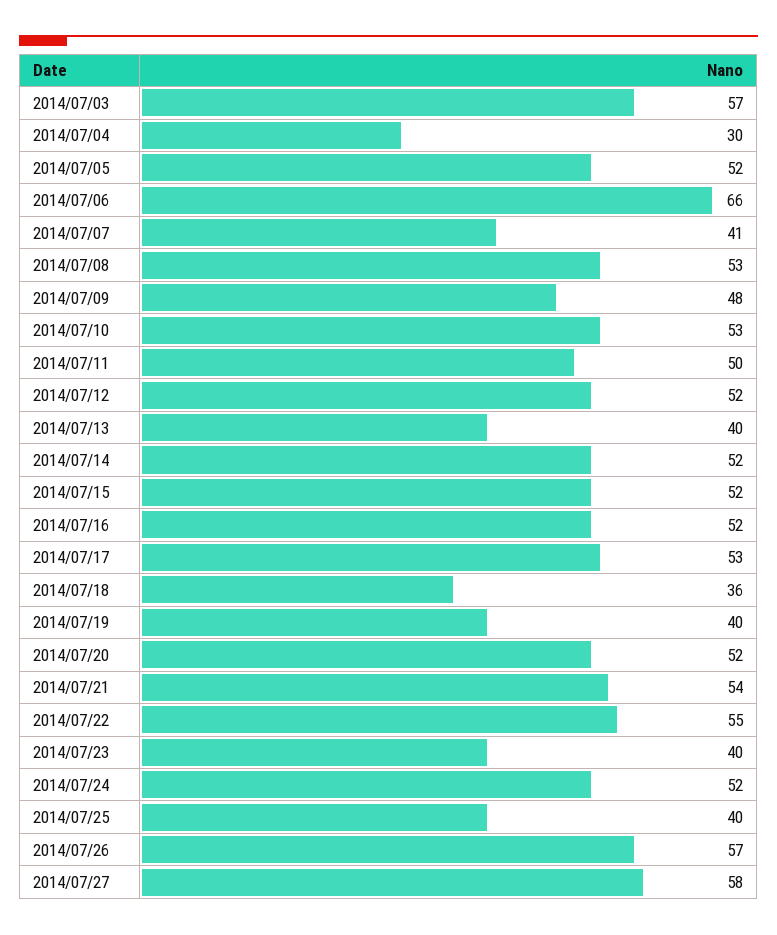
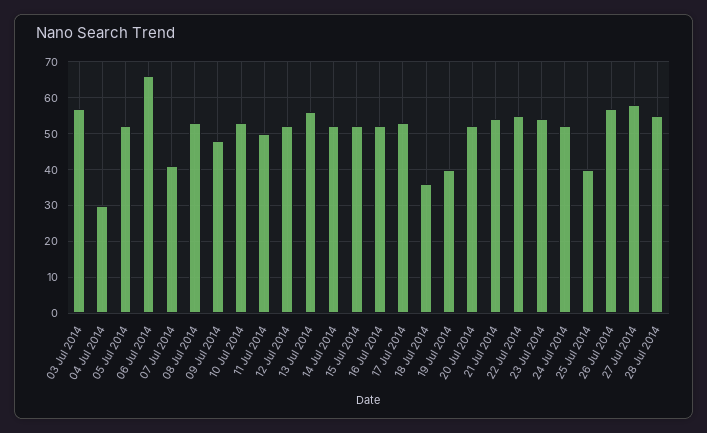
  {
    "2014/07/03": 57,
    "2014/07/04": 30,
    "2014/07/05": 52,
    "2014/07/06": 66,
    "2014/07/07": 41,
    "2014/07/08": 53,
    "2014/07/09": 48,
    "2014/07/10": 53,
    "2014/07/11": 50,
    "2014/07/12": 52,
-   "2014/07/13": 40,
+   "2014/07/13": 55,
    "2014/07/14": 52,
    "2014/07/15": 52,
    "2014/07/16": 52,
    "2014/07/17": 53,
    "2014/07/18": 36,
    "2014/07/19": 40,
    "2014/07/20": 52,
    "2014/07/21": 54,
    "2014/07/22": 55,
-   "2014/07/23": 40,
+   "2014/07/23": 55,
    "2014/07/24": 52,
    "2014/07/25": 40,
    "2014/07/26": 57,
-   "2014/07/27": 58
+   "2014/07/27": 58,
+   "28 Jul 2014": 55
  }

